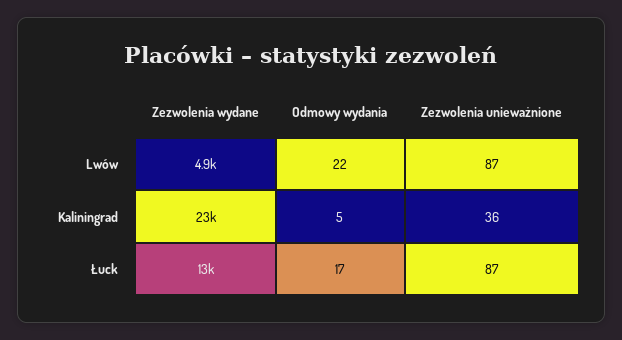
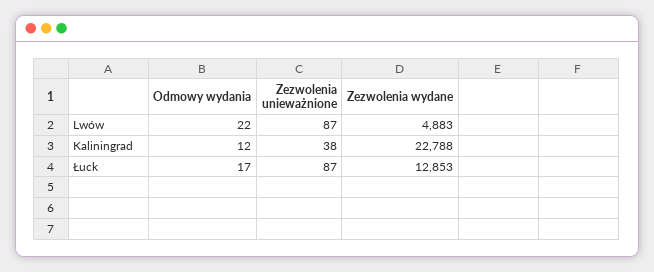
  {
    "Zezwolenia wydane": {
      "Lwów": 4883,
      "Kaliningrad": 22788,
      "Łuck": 12853
    },
    "Odmowy wydania": {
      "Lwów": 22,
-     "Kaliningrad": 5,
+     "Kaliningrad": 12,
      "Łuck": 17
    },
    "Zezwolenia unieważnione": {
      "Lwów": 87,
-     "Kaliningrad": 36,
+     "Kaliningrad": 38,
      "Łuck": 87
    }
  }

